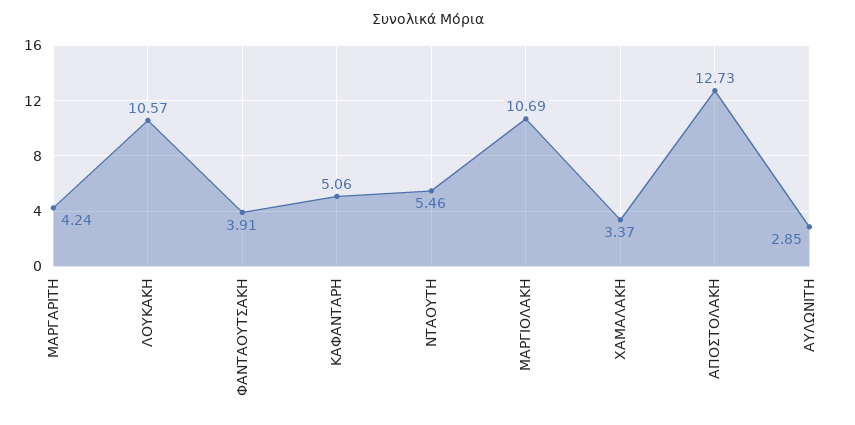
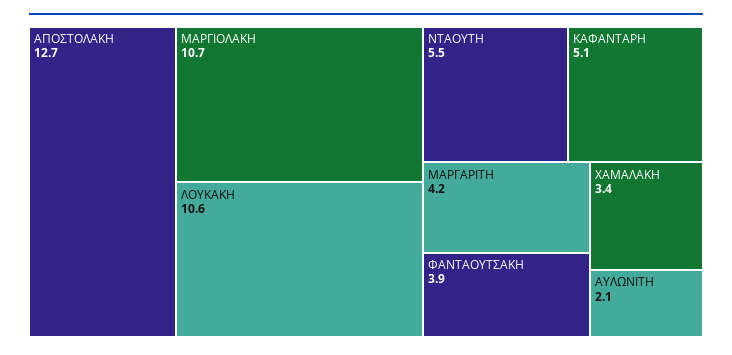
  {
    "ΜΑΡΓΑΡΙΤΗ": 4.24,
    "ΛΟΥΚΑΚΗ": 10.57,
    "ΦΑΝΤΑΟΥΤΣΑΚΗ": 3.91,
    "ΚΑΦΑΝΤΑΡΗ": 5.06,
    "ΝΤΑΟΥΤΗ": 5.46,
    "ΜΑΡΓΙΟΛΑΚΗ": 10.69,
    "ΧΑΜΑΛΑΚΗ": 3.37,
    "ΑΠΟΣΤΟΛΑΚΗ": 12.73,
-   "ΑΥΛΩΝΙΤΗ": 2.85
+   "ΑΥΛΩΝΙΤΗ": 2.1
  }

